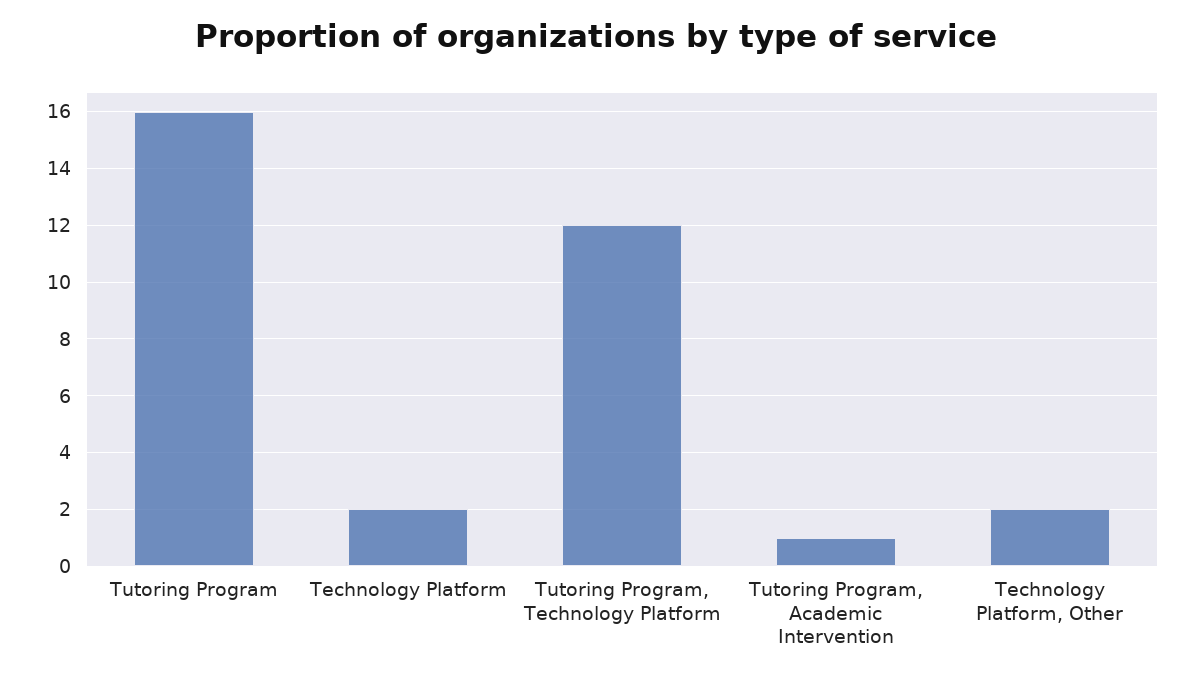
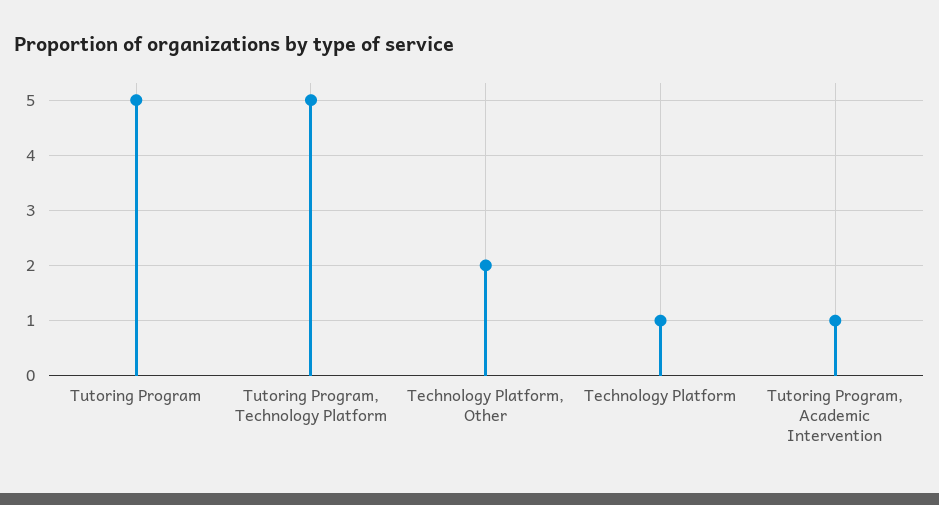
  {
-   "Tutoring Program": 16,
+   "Tutoring Program": 5,
-   "Technology Platform": 2,
+   "Technology Platform": 1,
-   "Tutoring Program, Technology Platform": 12,
+   "Tutoring Program, Technology Platform": 5,
    "Tutoring Program, Academic Intervention": 1,
    "Technology Platform, Other": 2
  }

